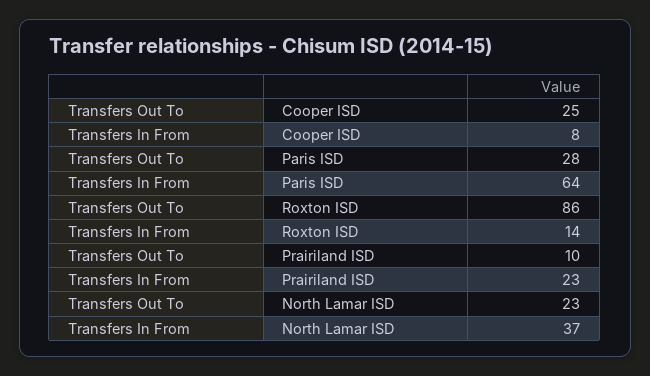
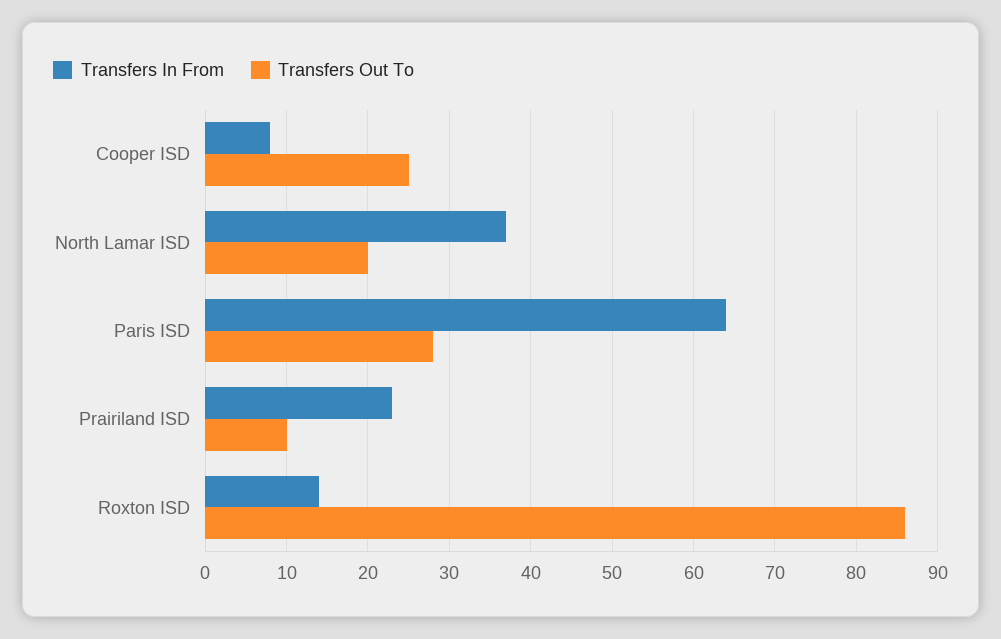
  {
    "Transfers Out To": {
      "Cooper ISD": 25,
      "Paris ISD": 28,
      "Roxton ISD": 86,
      "Prairiland ISD": 10,
-     "North Lamar ISD": 23
+     "North Lamar ISD": 20
    },
    "Transfers In From": {
      "Cooper ISD": 8,
      "Paris ISD": 64,
      "Roxton ISD": 14,
      "Prairiland ISD": 23,
      "North Lamar ISD": 37
    }
  }

